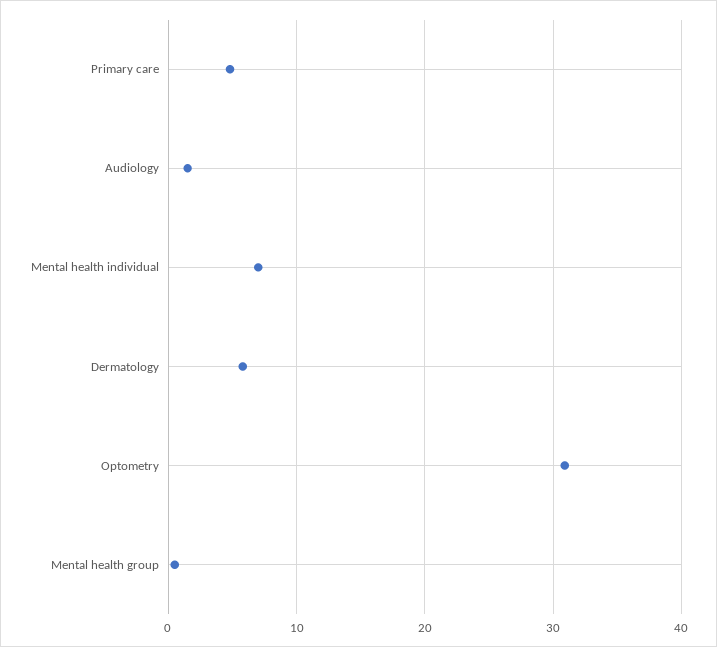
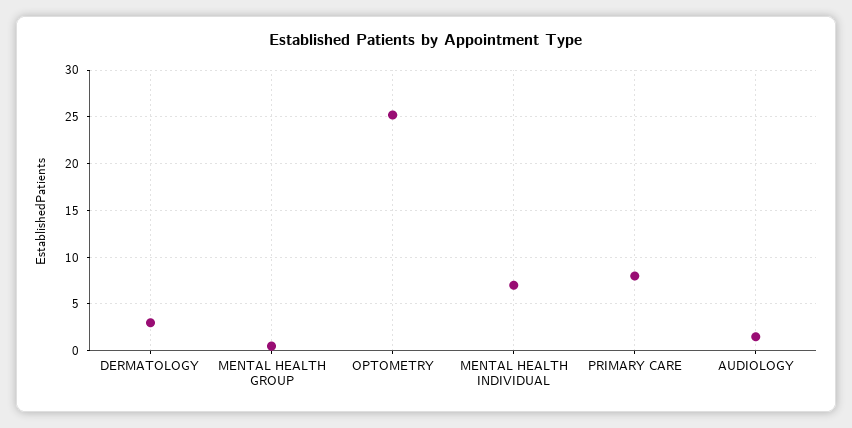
  {
-   "Primary care": 5,
+   "Primary care": 8,
    "Audiology": 2,
    "Mental health individual": 7,
-   "Dermatology": 6,
+   "Dermatology": 3,
-   "Optometry": 31,
+   "Optometry": 25,
    "Mental health group": 1
  }

